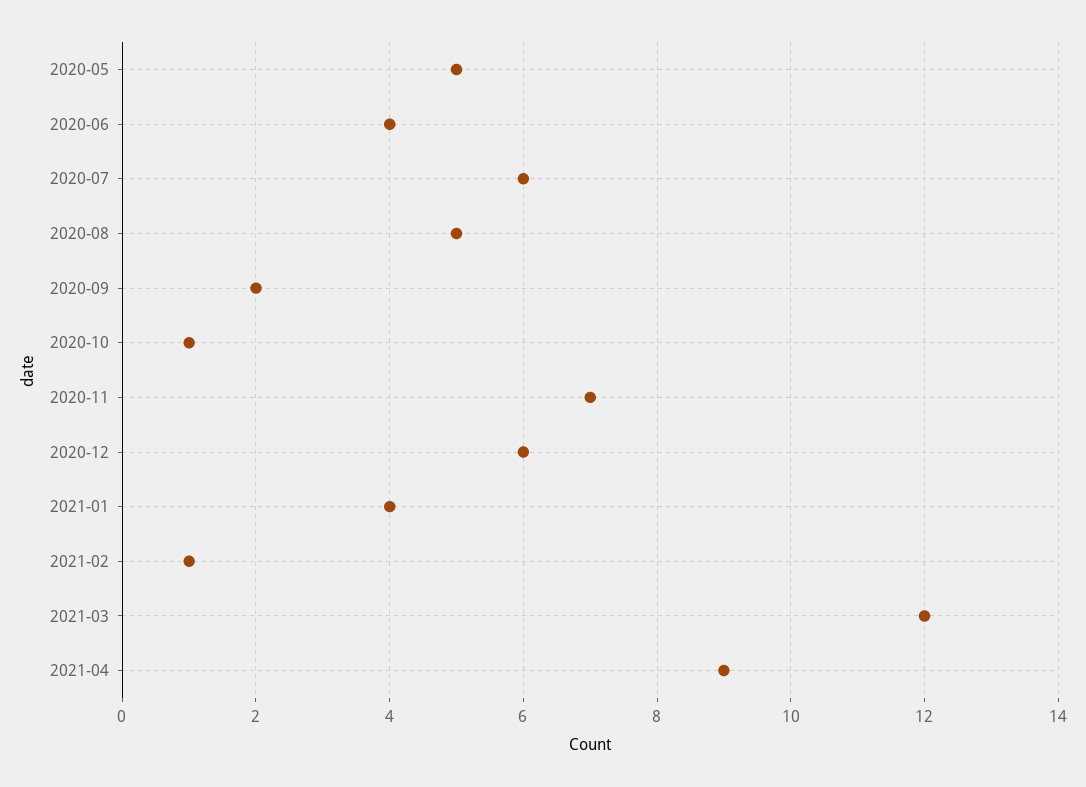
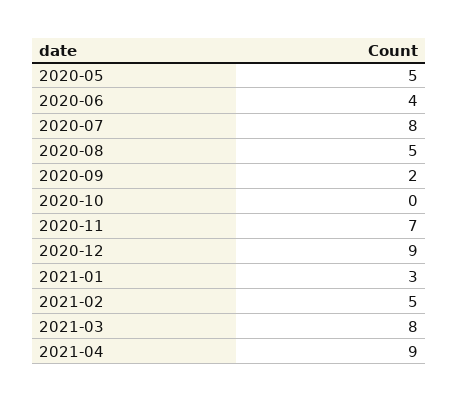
  {
    "2020-05": 5,
    "2020-06": 4,
-   "2020-07": 6,
+   "2020-07": 8,
    "2020-08": 5,
    "2020-09": 2,
-   "2020-10": 1,
+   "2020-10": 0,
    "2020-11": 7,
-   "2020-12": 6,
+   "2020-12": 9,
-   "2021-01": 4,
+   "2021-01": 3,
-   "2021-02": 1,
+   "2021-02": 5,
-   "2021-03": 12,
+   "2021-03": 8,
    "2021-04": 9
  }

